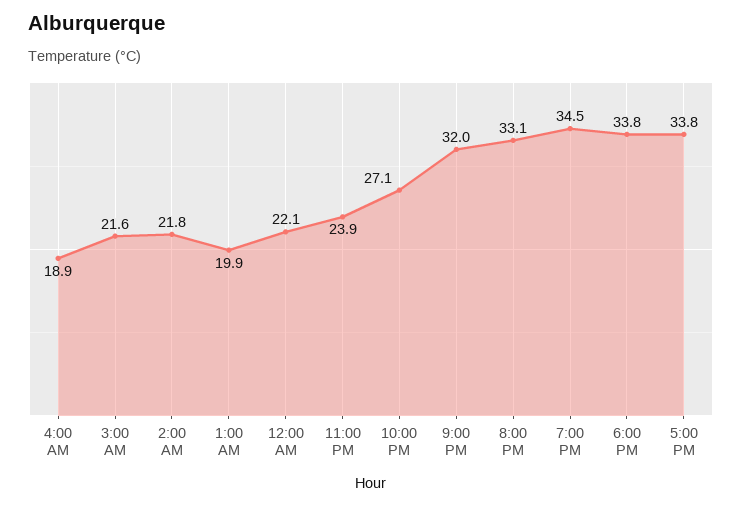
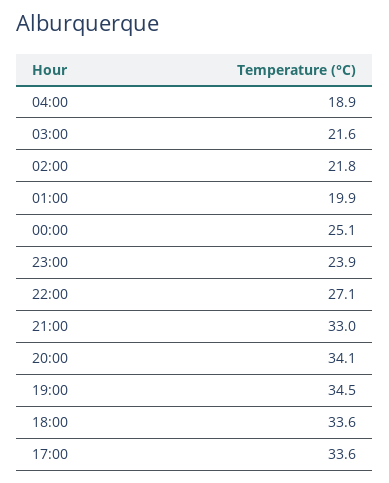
  {
    "4:00 AM": 18.9,
    "3:00 AM": 21.6,
    "2:00 AM": 21.8,
    "1:00 AM": 19.9,
-   "12:00 AM": 22.1,
+   "12:00 AM": 25.1,
    "11:00 PM": 23.9,
    "10:00 PM": 27.1,
-   "9:00 PM": 32,
+   "9:00 PM": 33,
-   "8:00 PM": 33.1,
+   "8:00 PM": 34.1,
    "7:00 PM": 34.5,
-   "6:00 PM": 33.8,
+   "6:00 PM": 33.6,
-   "5:00 PM": 33.8
+   "5:00 PM": 33.6
  }

